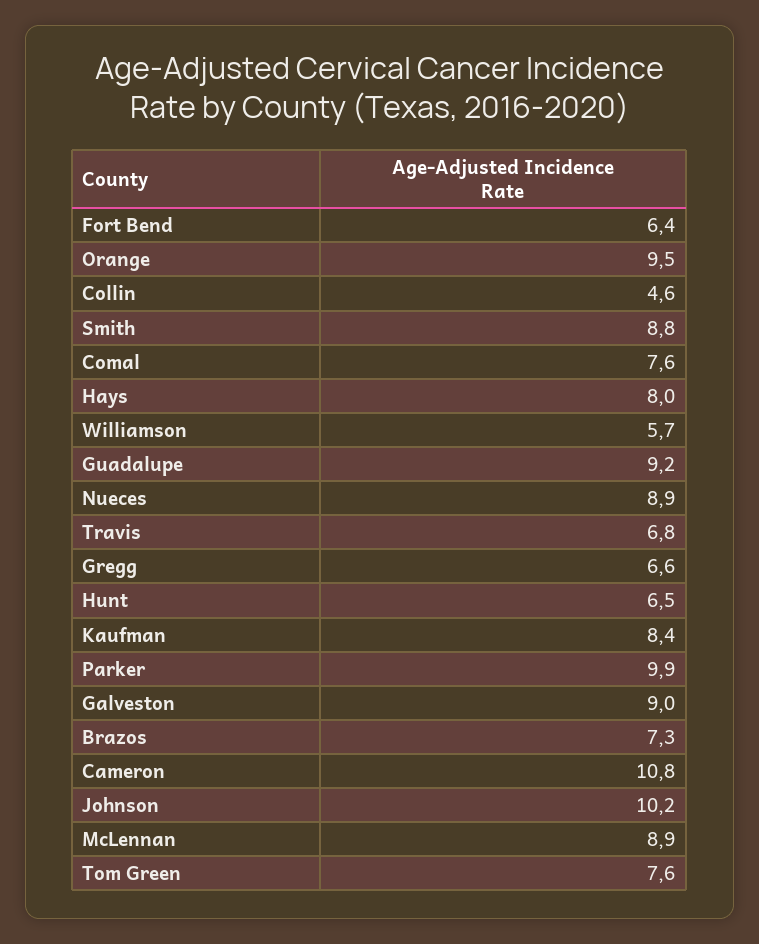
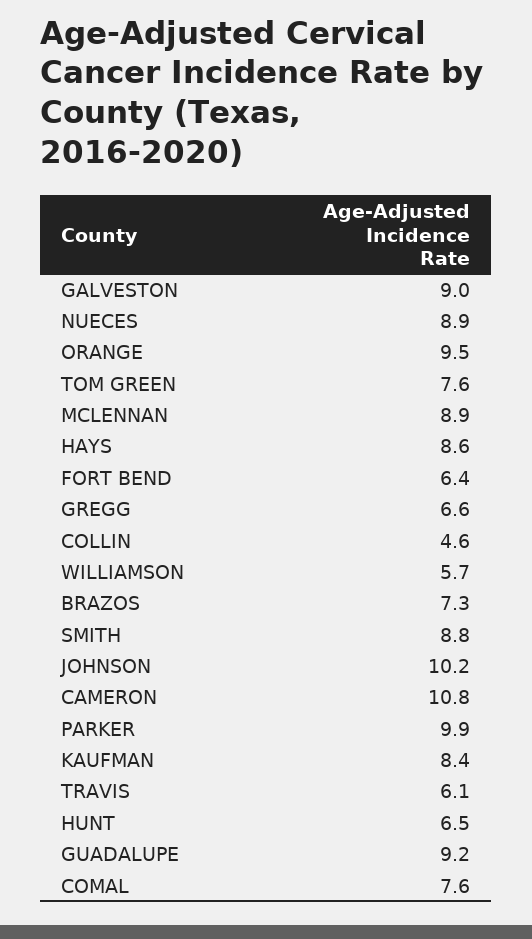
  {
    "Fort Bend": 6.4,
    "Orange": 9.5,
    "Collin": 4.6,
    "Smith": 8.8,
    "Comal": 7.6,
-   "Hays": 8,
+   "Hays": 8.6,
    "Williamson": 5.7,
    "Guadalupe": 9.2,
    "Nueces": 8.9,
-   "Travis": 6.8,
+   "Travis": 6.1,
    "Gregg": 6.6,
    "Hunt": 6.5,
    "Kaufman": 8.4,
    "Parker": 9.9,
    "Galveston": 9,
    "Brazos": 7.3,
    "Cameron": 10.8,
    "Johnson": 10.2,
    "McLennan": 8.9,
    "Tom Green": 7.6
  }

